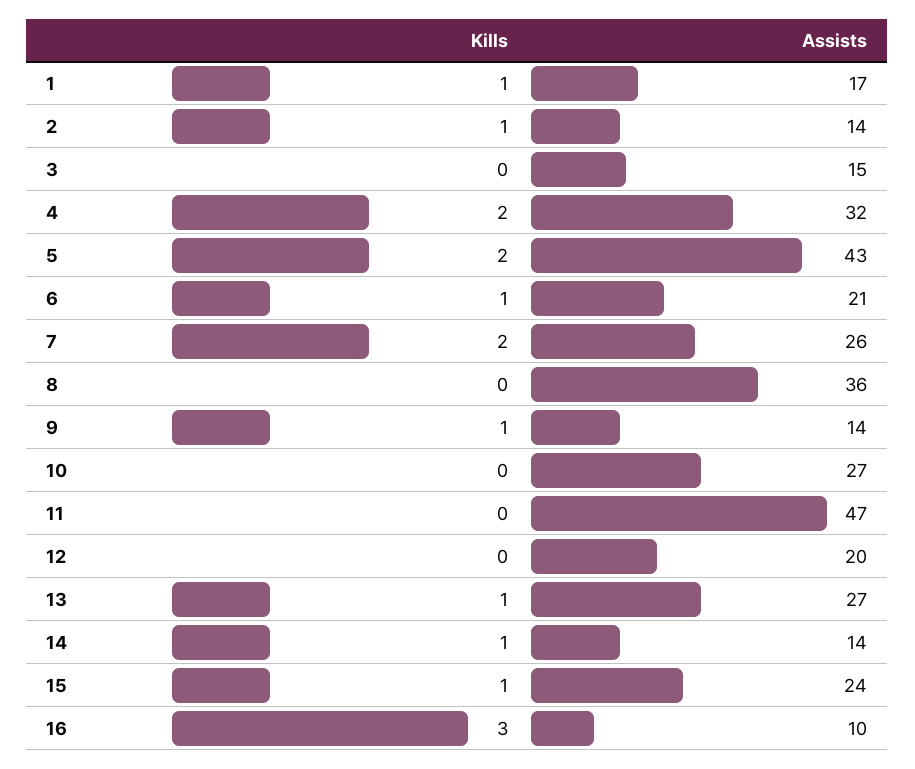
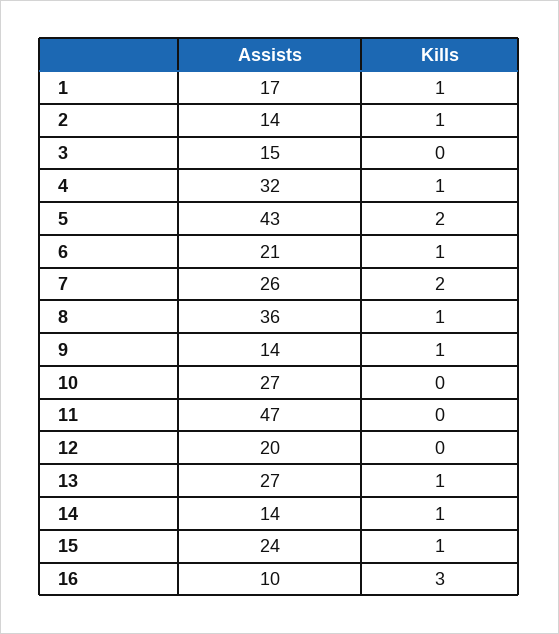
  {
    "Kills": {
      "1": 1,
      "2": 1,
      "3": 0,
-     "4": 2,
+     "4": 1,
      "5": 2,
      "6": 1,
      "7": 2,
-     "8": 0,
+     "8": 1,
      "9": 1,
      "10": 0,
      "11": 0,
      "12": 0,
      "13": 1,
      "14": 1,
      "15": 1,
      "16": 3
    },
    "Assists": {
      "1": 17,
      "2": 14,
      "3": 15,
      "4": 32,
      "5": 43,
      "6": 21,
      "7": 26,
      "8": 36,
      "9": 14,
      "10": 27,
      "11": 47,
      "12": 20,
      "13": 27,
      "14": 14,
      "15": 24,
      "16": 10
    }
  }

